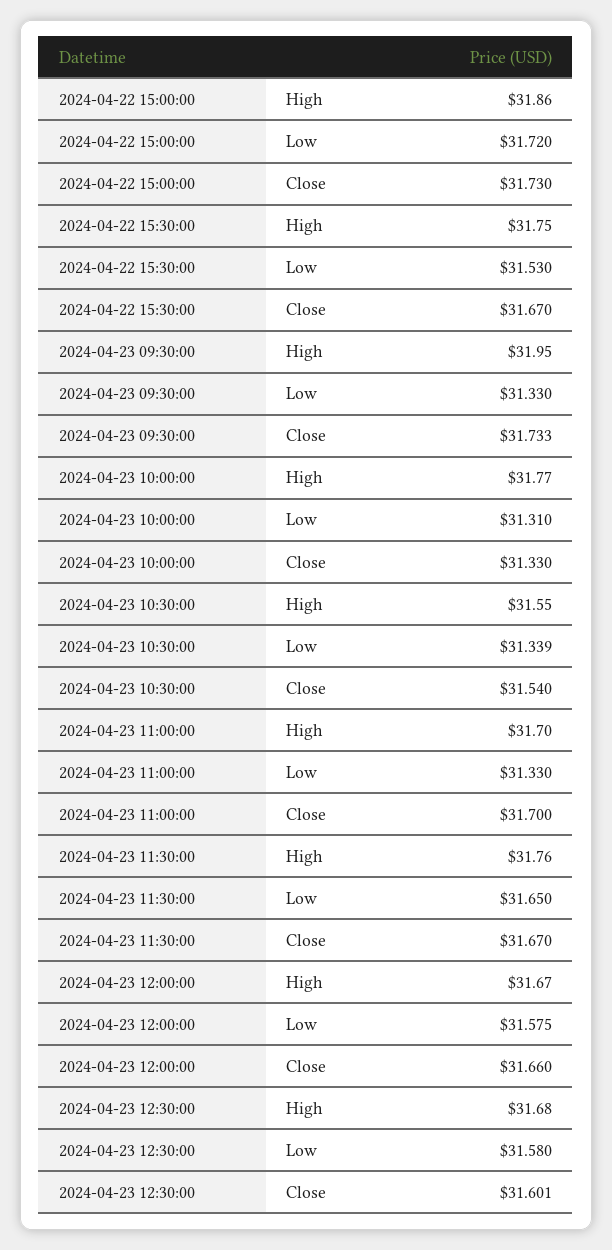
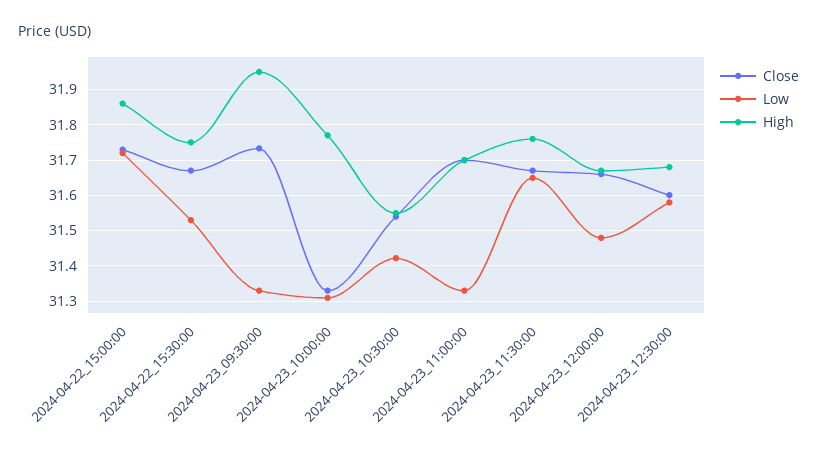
  {
    "High": {
      "2024-04-22 15:00:00": 31.86,
      "2024-04-22 15:30:00": 31.75,
      "2024-04-23 09:30:00": 31.95,
      "2024-04-23 10:00:00": 31.77,
      "2024-04-23 10:30:00": 31.55,
      "2024-04-23 11:00:00": 31.7,
      "2024-04-23 11:30:00": 31.76,
      "2024-04-23 12:00:00": 31.67,
      "2024-04-23 12:30:00": 31.68
    },
    "Low": {
      "2024-04-22 15:00:00": 31.72,
      "2024-04-22 15:30:00": 31.53,
      "2024-04-23 09:30:00": 31.33,
      "2024-04-23 10:00:00": 31.31,
-     "2024-04-23 10:30:00": 31.339,
+     "2024-04-23 10:30:00": 31.42,
      "2024-04-23 11:00:00": 31.33,
      "2024-04-23 11:30:00": 31.65,
-     "2024-04-23 12:00:00": 31.575,
+     "2024-04-23 12:00:00": 31.48,
      "2024-04-23 12:30:00": 31.58
    },
    "Close": {
      "2024-04-22 15:00:00": 31.73,
      "2024-04-22 15:30:00": 31.67,
      "2024-04-23 09:30:00": 31.733,
      "2024-04-23 10:00:00": 31.33,
      "2024-04-23 10:30:00": 31.54,
      "2024-04-23 11:00:00": 31.7,
      "2024-04-23 11:30:00": 31.67,
      "2024-04-23 12:00:00": 31.66,
      "2024-04-23 12:30:00": 31.601
    }
  }

